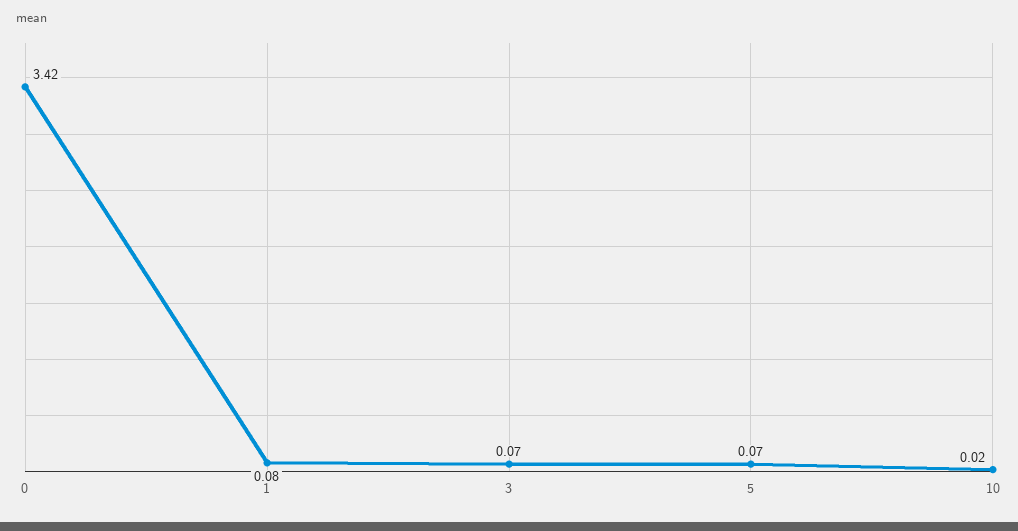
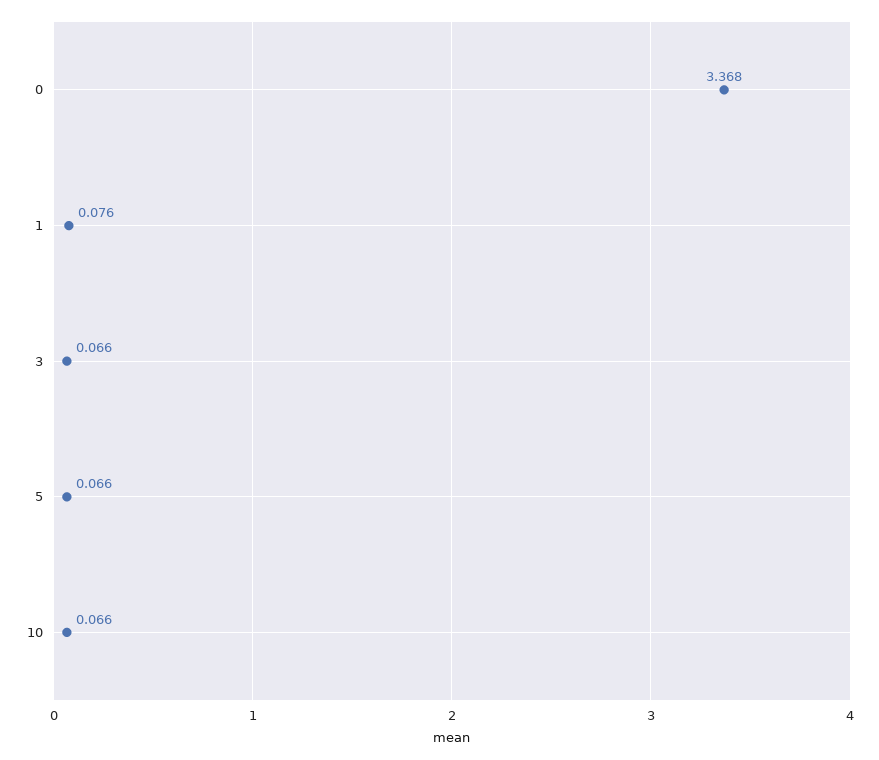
  {
-   "0": 3.42,
+   "0": 3.368,
    "1": 0.076,
    "3": 0.066,
    "5": 0.066,
-   "10": 0.02
+   "10": 0.066
  }

